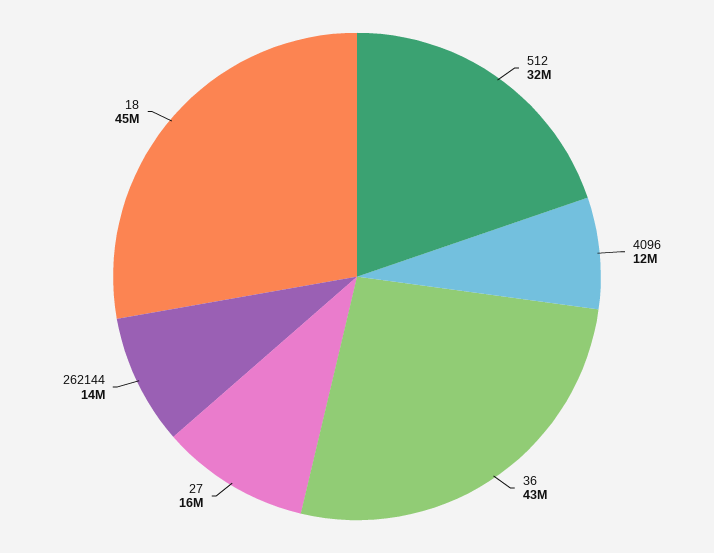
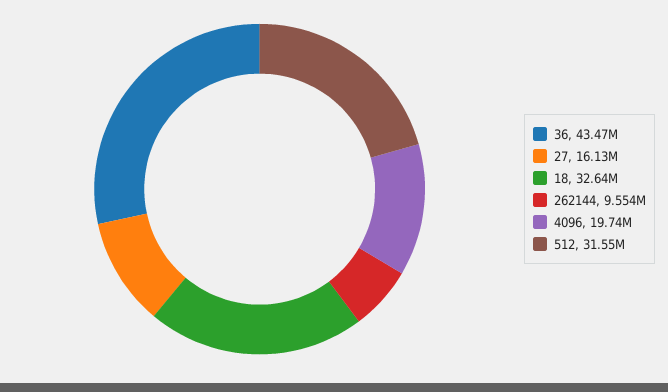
  {
    "512": 31550000,
-   "4096": 12000000,
+   "4096": 19740000,
    "36": 43470000,
    "27": 16130000,
-   "262144": 14000000,
+   "262144": 9554000,
-   "18": 45000000
+   "18": 32640000
  }

